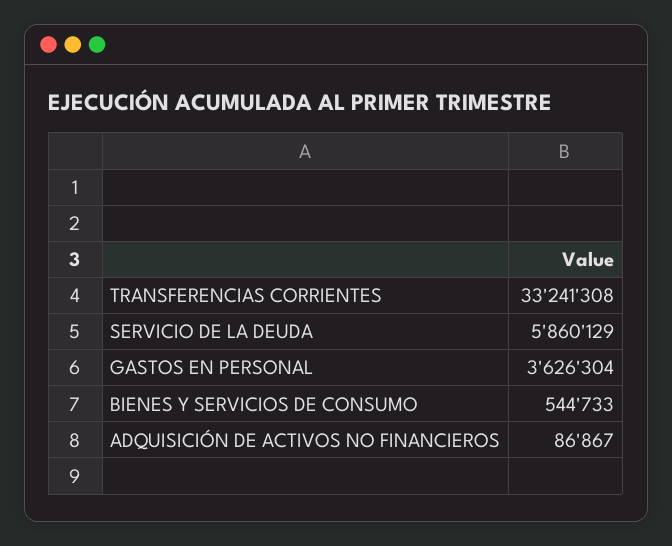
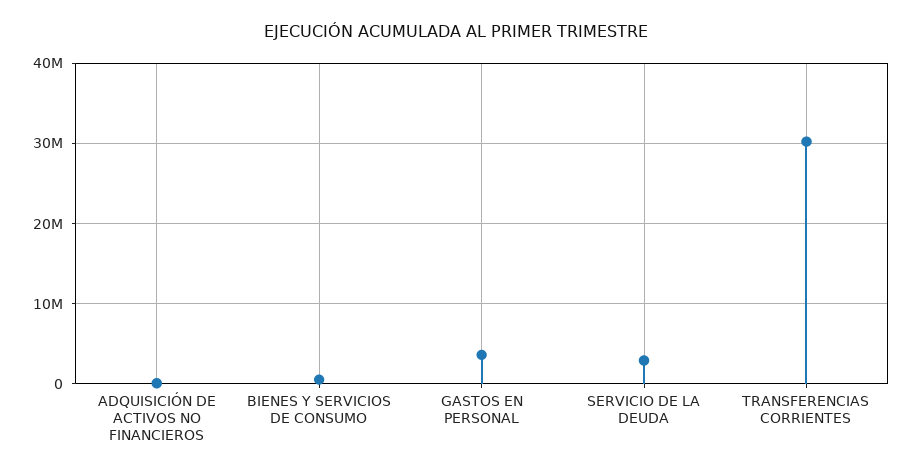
  {
-   "TRANSFERENCIAS CORRIENTES": 33241308,
+   "TRANSFERENCIAS CORRIENTES": 30000000,
-   "SERVICIO DE LA DEUDA": 5860129,
+   "SERVICIO DE LA DEUDA": 3000000,
    "GASTOS EN PERSONAL": 3626304,
    "BIENES Y SERVICIOS DE CONSUMO": 544733,
    "ADQUISICIÓN DE ACTIVOS NO FINANCIEROS": 86867
  }

